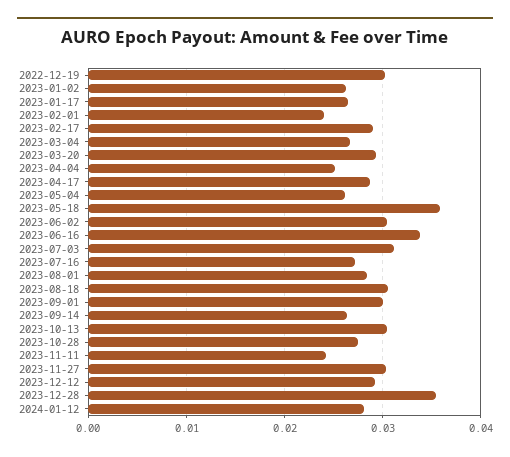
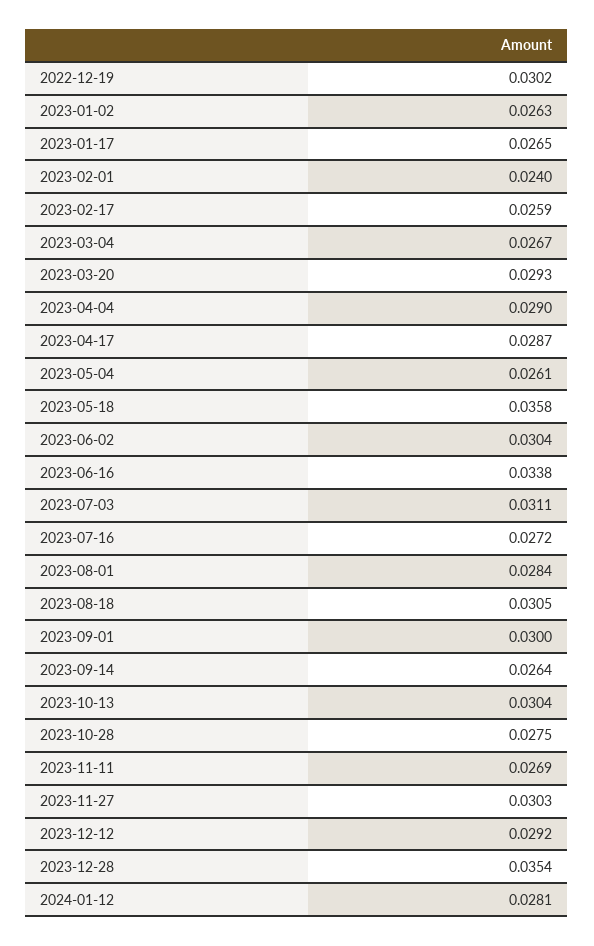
  {
    "2022-12-19": 0.0302,
    "2023-01-02": 0.0263,
    "2023-01-17": 0.0265,
    "2023-02-01": 0.024,
-   "2023-02-17": 0.029,
+   "2023-02-17": 0.0259,
    "2023-03-04": 0.0267,
    "2023-03-20": 0.0293,
-   "2023-04-04": 0.025,
+   "2023-04-04": 0.029,
    "2023-04-17": 0.0287,
    "2023-05-04": 0.0261,
    "2023-05-18": 0.0358,
    "2023-06-02": 0.0304,
    "2023-06-16": 0.0338,
    "2023-07-03": 0.0311,
    "2023-07-16": 0.0272,
    "2023-08-01": 0.0284,
    "2023-08-18": 0.0305,
    "2023-09-01": 0.03,
    "2023-09-14": 0.0264,
    "2023-10-13": 0.0304,
    "2023-10-28": 0.0275,
-   "2023-11-11": 0.024,
+   "2023-11-11": 0.0269,
    "2023-11-27": 0.0303,
    "2023-12-12": 0.0292,
    "2023-12-28": 0.0354,
    "2024-01-12": 0.0281
  }

